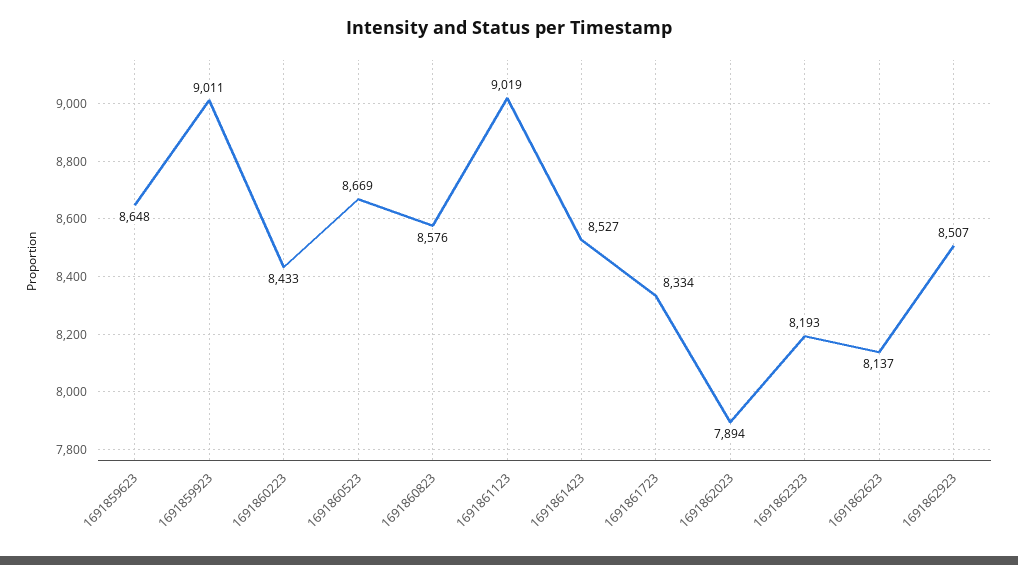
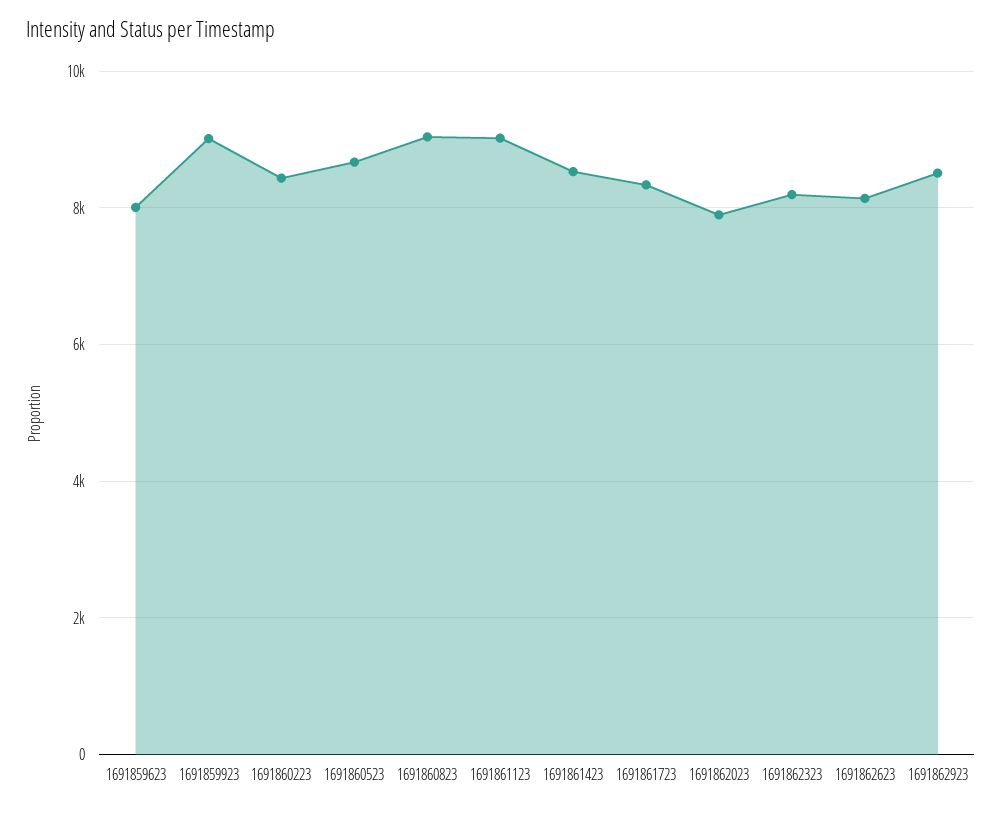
  {
-   "1691859623": 8648,
+   "1691859623": 8000,
    "1691859923": 9011,
    "1691860223": 8433,
    "1691860523": 8669,
-   "1691860823": 8576,
+   "1691860823": 9000,
    "1691861123": 9019,
    "1691861423": 8527,
    "1691861723": 8334,
    "1691862023": 7894,
    "1691862323": 8193,
    "1691862623": 8137,
    "1691862923": 8507
  }

